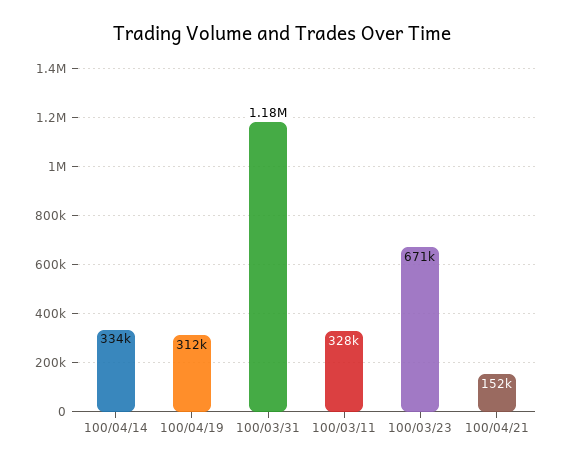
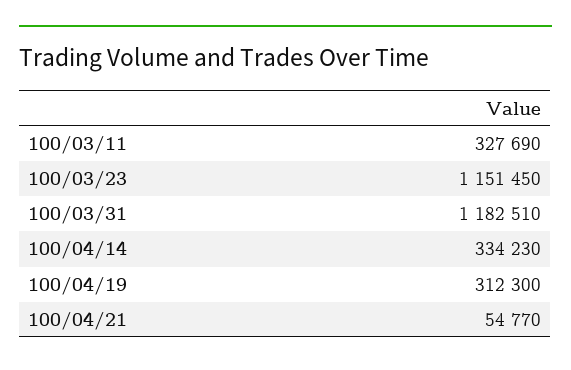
  {
    "100/04/14": 334230,
    "100/04/19": 312300,
    "100/03/31": 1182510,
    "100/03/11": 327690,
-   "100/03/23": 671000,
+   "100/03/23": 1151450,
-   "100/04/21": 152000
+   "100/04/21": 54770
  }

